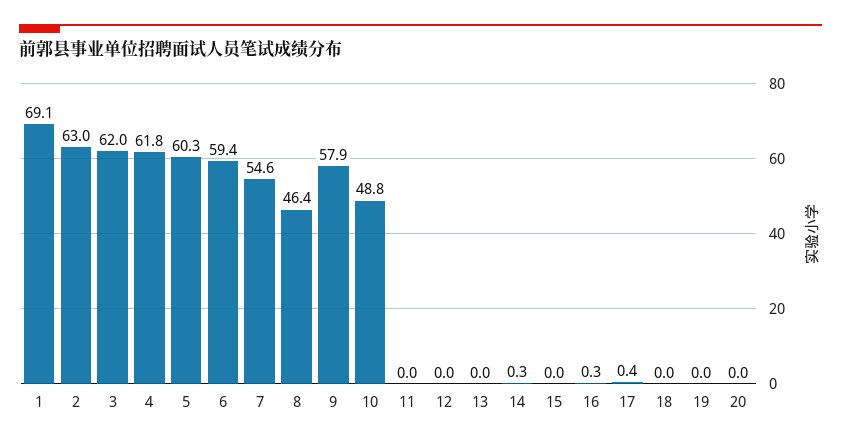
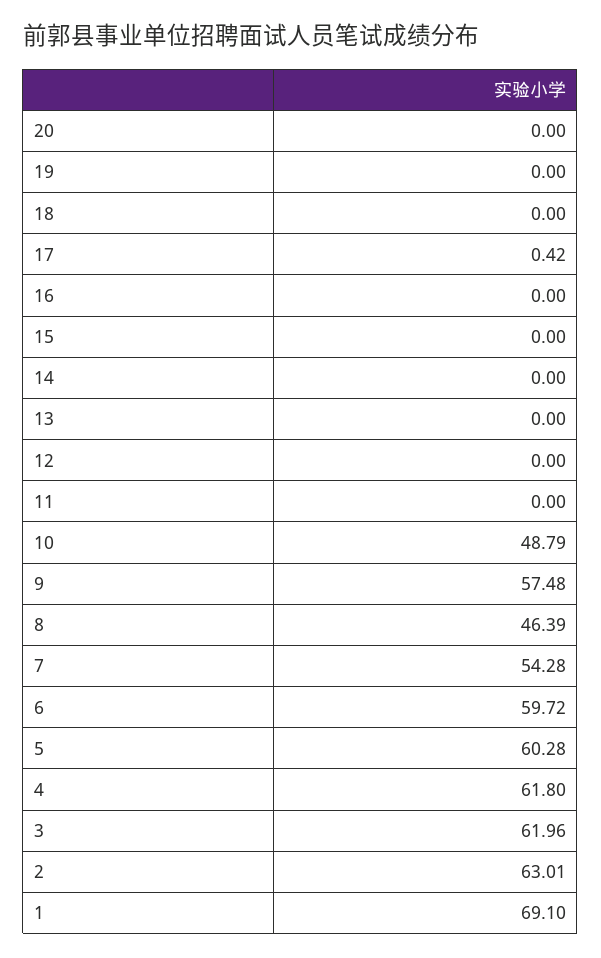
  {
    "1": 69.1,
    "2": 63.01,
    "3": 61.96,
    "4": 61.8,
    "5": 60.28,
-   "6": 59.4,
+   "6": 59.72,
-   "7": 54.6,
+   "7": 54.28,
    "8": 46.39,
-   "9": 57.9,
+   "9": 57.48,
    "10": 48.79,
    "11": 0,
    "12": 0,
    "13": 0,
-   "14": 0.3,
+   "14": 0,
    "15": 0,
-   "16": 0.3,
+   "16": 0,
    "17": 0.42,
    "18": 0,
    "19": 0,
    "20": 0
  }

